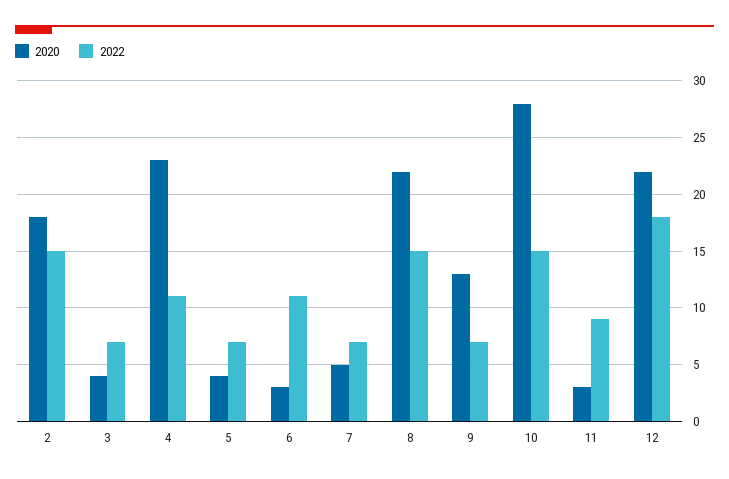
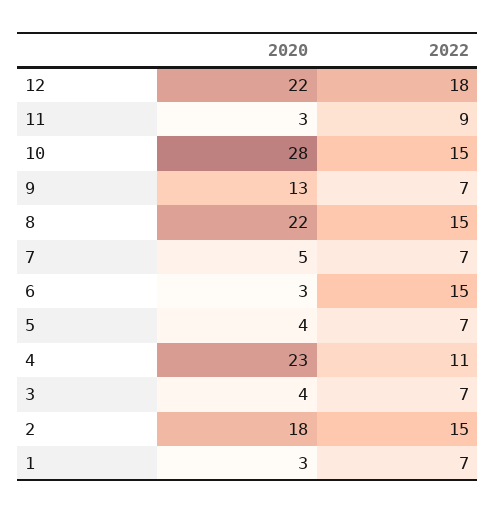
  {
    "2020": {
      "2": 18,
      "3": 4,
      "4": 23,
      "5": 4,
      "6": 3,
      "7": 5,
      "8": 22,
      "9": 13,
      "10": 28,
      "11": 3,
-     "12": 22
+     "12": 22,
+     "1": 3
    },
    "2022": {
      "2": 15,
      "3": 7,
      "4": 11,
      "5": 7,
-     "6": 11,
+     "6": 15,
      "7": 7,
      "8": 15,
      "9": 7,
      "10": 15,
      "11": 9,
-     "12": 18
+     "12": 18,
+     "1": 7
    }
  }

